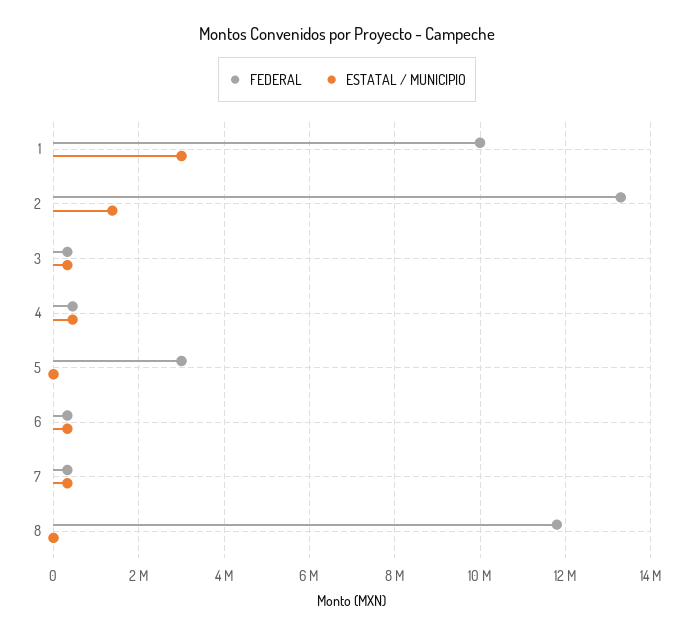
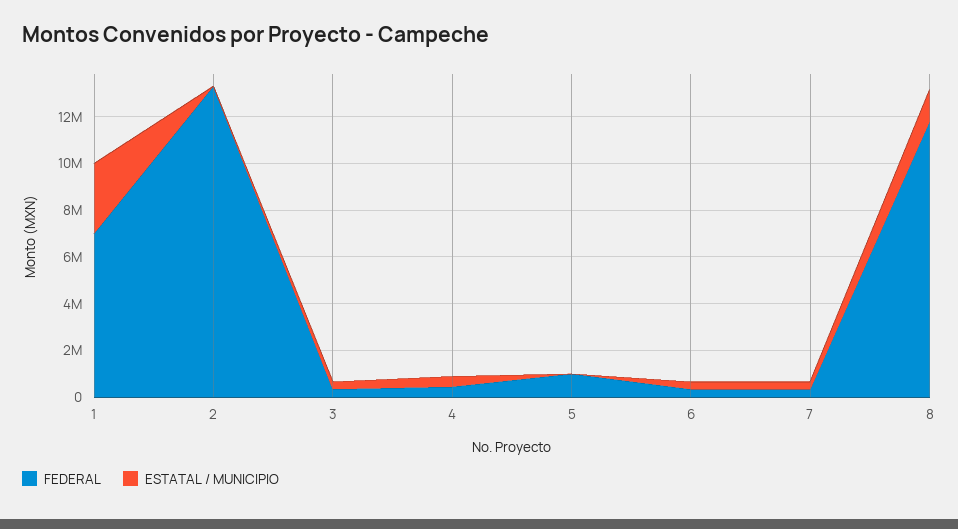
  {
    "FEDERAL": {
-     "1": 10000000,
+     "1": 7000000,
      "2": 13400000,
      "3": 400000,
      "4": 400000,
-     "5": 3000000,
+     "5": 1000000,
      "6": 400000,
      "7": 400000,
      "8": 11800000
    },
    "ESTATAL / MUNICIPIO": {
      "1": 3000000,
-     "2": 1400000,
+     "2": 0,
      "3": 400000,
      "4": 400000,
      "5": 0,
      "6": 400000,
      "7": 400000,
-     "8": 0
+     "8": 1500000
    }
  }

